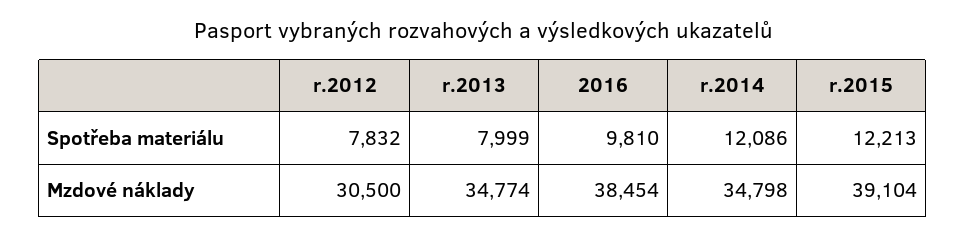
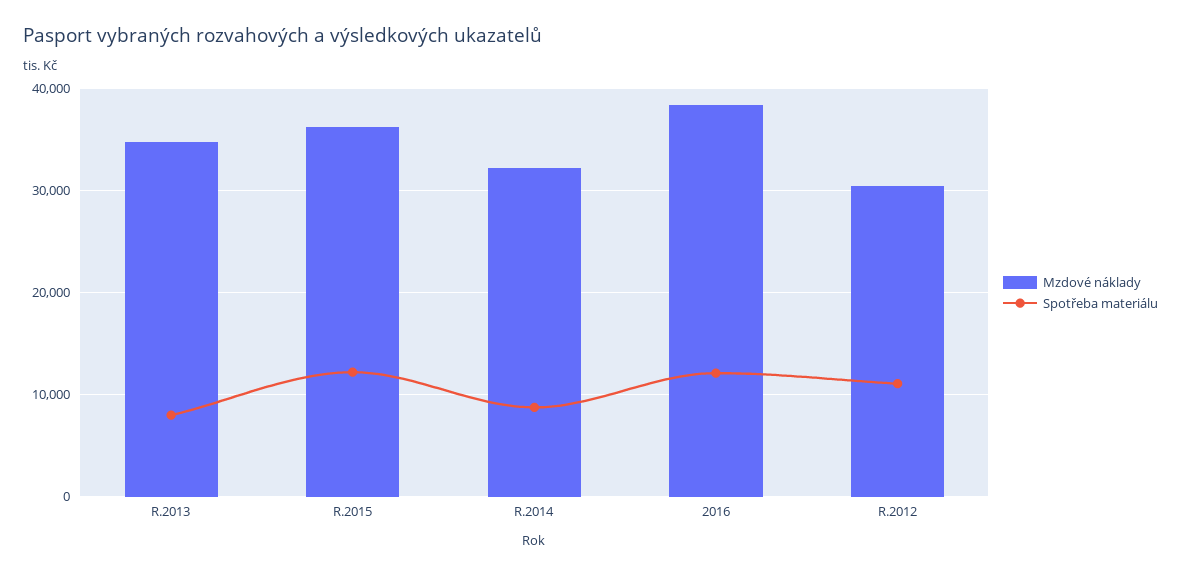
  {
    "Spotřeba materiálu": {
-     "r.2012": 7832,
+     "r.2012": 11000,
      "r.2013": 7999,
-     "2016": 9810,
+     "2016": 12000,
-     "r.2014": 12086,
+     "r.2014": 9000,
      "r.2015": 12213
    },
    "Mzdové náklady": {
      "r.2012": 30500,
      "r.2013": 34774,
      "2016": 38454,
-     "r.2014": 34798,
+     "r.2014": 32000,
-     "r.2015": 39104
+     "r.2015": 36000
    }
  }

